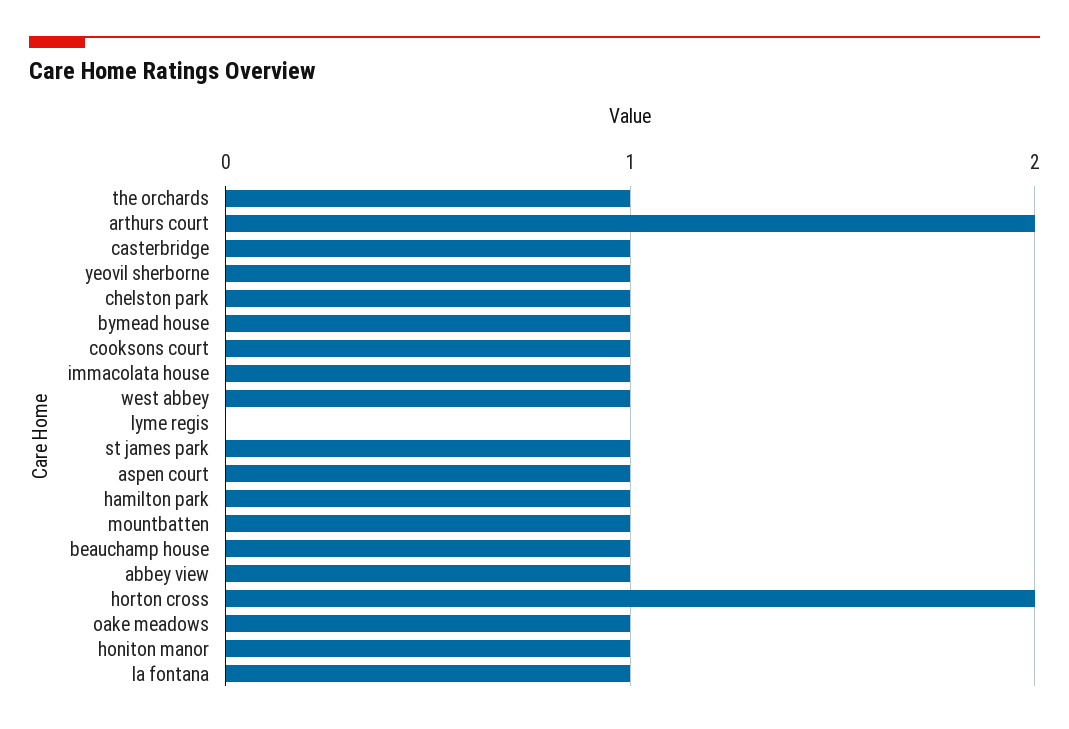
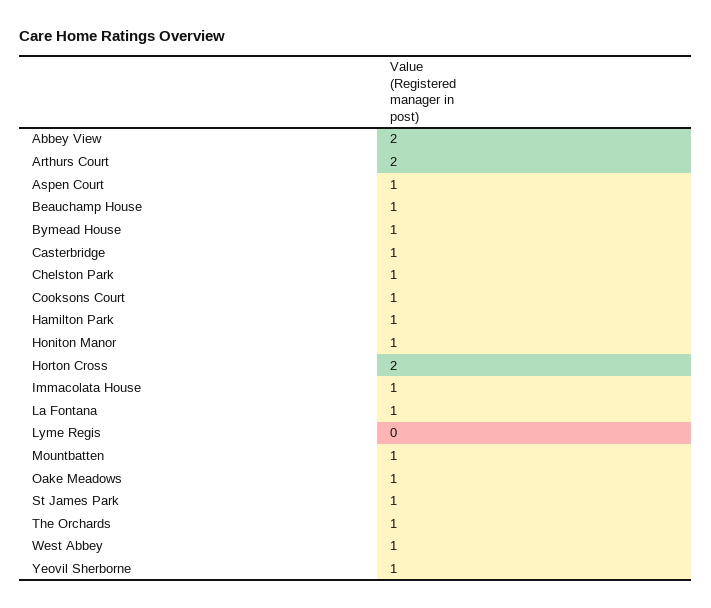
  {
    "the orchards": 1,
    "arthurs court": 2,
    "casterbridge": 1,
    "yeovil sherborne": 1,
    "chelston park": 1,
    "bymead house": 1,
    "cooksons court": 1,
    "immacolata house": 1,
    "west abbey": 1,
    "lyme regis": 0,
    "st james park": 1,
    "aspen court": 1,
    "hamilton park": 1,
    "mountbatten": 1,
    "beauchamp house": 1,
-   "abbey view": 1,
+   "abbey view": 2,
    "horton cross": 2,
    "oake meadows": 1,
    "honiton manor": 1,
    "la fontana": 1
  }

